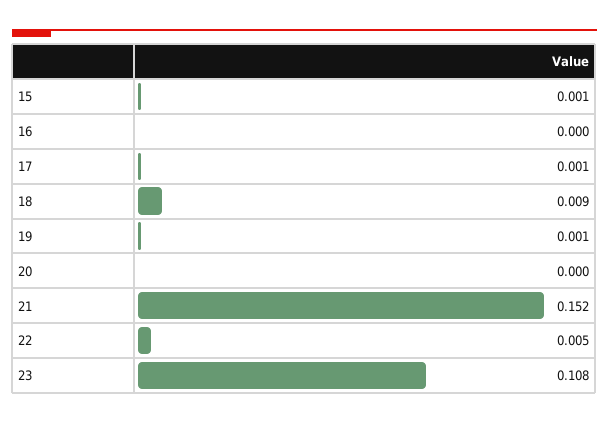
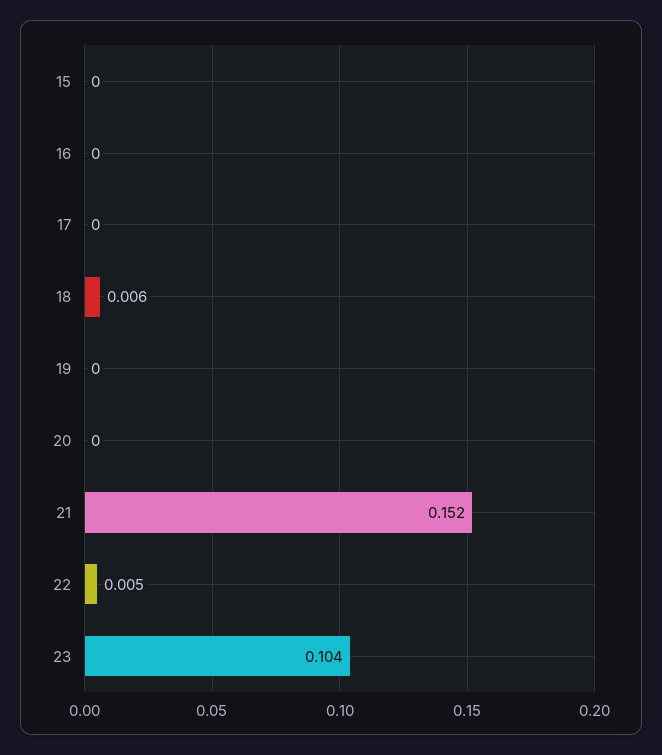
  {
-   "15": 0.001,
+   "15": 0,
    "16": 0,
-   "17": 0.001,
+   "17": 0,
-   "18": 0.009,
+   "18": 0.006,
-   "19": 0.001,
+   "19": 0,
    "20": 0,
    "21": 0.152,
    "22": 0.005,
-   "23": 0.108
+   "23": 0.104
  }

